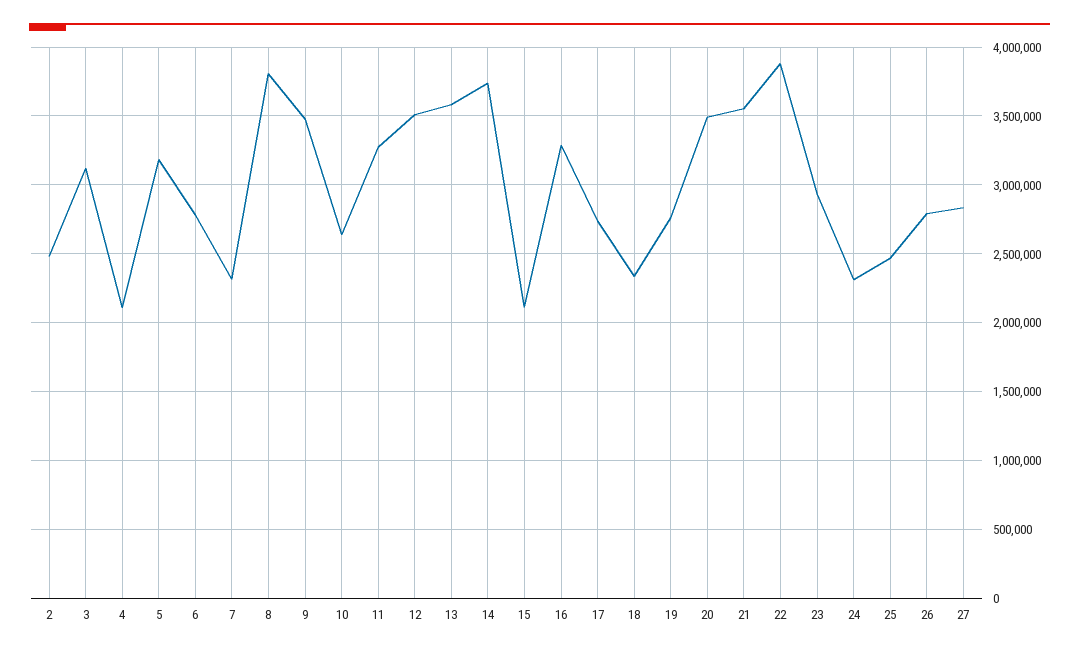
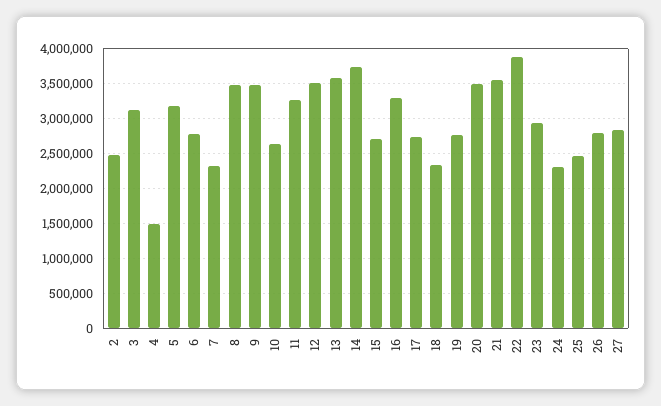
  {
    "2": 2500000,
    "3": 3100000,
-   "4": 2100000,
+   "4": 1500000,
    "5": 3200000,
    "6": 2800000,
    "7": 2300000,
-   "8": 3800000,
+   "8": 3500000,
    "9": 3450000,
    "10": 2650000,
    "11": 3250000,
    "12": 3500000,
    "13": 3600000,
    "14": 3750000,
-   "15": 2100000,
+   "15": 2700000,
    "16": 3300000,
    "17": 2750000,
    "18": 2350000,
    "19": 2750000,
    "20": 3500000,
    "21": 3550000,
    "22": 3900000,
    "23": 2950000,
    "24": 2300000,
    "25": 2450000,
    "26": 2800000,
    "27": 2850000
  }

